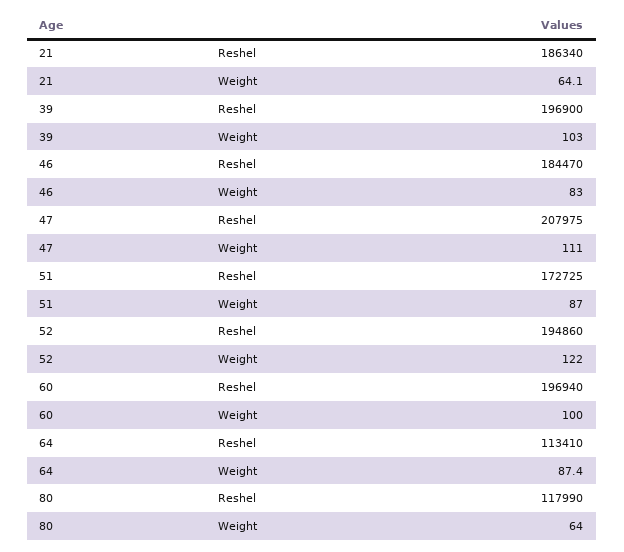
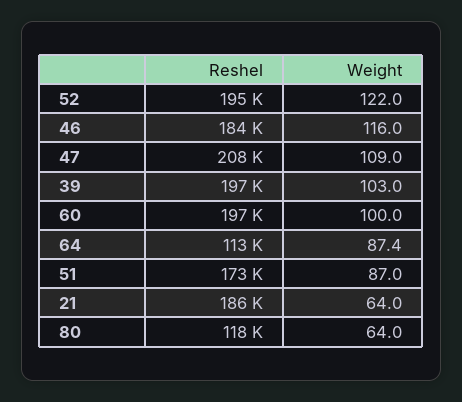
  {
    "21": {
      "Reshel": 186340,
-     "Weight": 64.1
+     "Weight": 64
    },
    "39": {
      "Reshel": 196900,
      "Weight": 103
    },
    "46": {
      "Reshel": 184470,
-     "Weight": 83
+     "Weight": 116
    },
    "47": {
      "Reshel": 207975,
-     "Weight": 111
+     "Weight": 109
    },
    "51": {
      "Reshel": 172725,
      "Weight": 87
    },
    "52": {
      "Reshel": 194860,
      "Weight": 122
    },
    "60": {
      "Reshel": 196940,
      "Weight": 100
    },
    "64": {
      "Reshel": 113410,
      "Weight": 87.4
    },
    "80": {
      "Reshel": 117990,
      "Weight": 64
    }
  }

